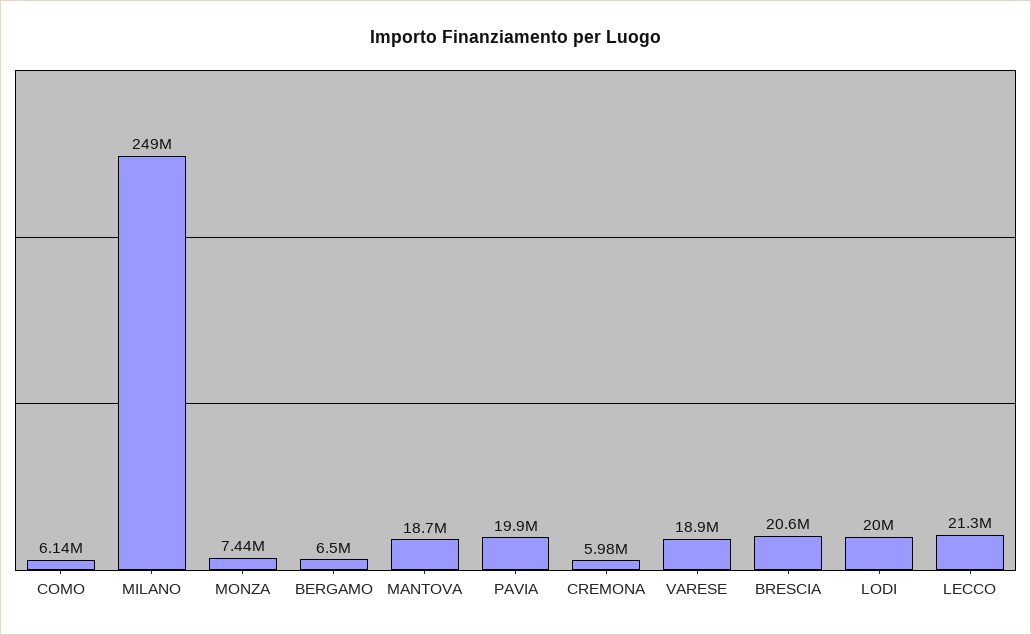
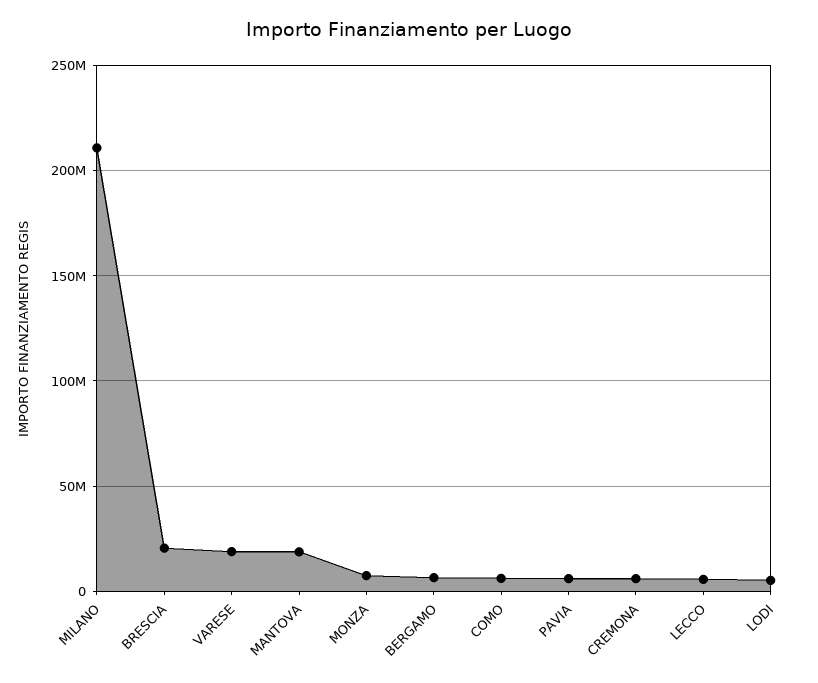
  {
    "COMO": 6140000,
-   "MILANO": 249000000,
+   "MILANO": 210000000,
    "MONZA": 7440000,
    "BERGAMO": 6500000,
    "MANTOVA": 18700000,
-   "PAVIA": 19900000,
+   "PAVIA": 5000000,
    "CREMONA": 5980000,
    "VARESE": 18900000,
    "BRESCIA": 20600000,
-   "LODI": 20000000,
+   "LODI": 5000000,
-   "LECCO": 21300000
+   "LECCO": 5000000
  }

